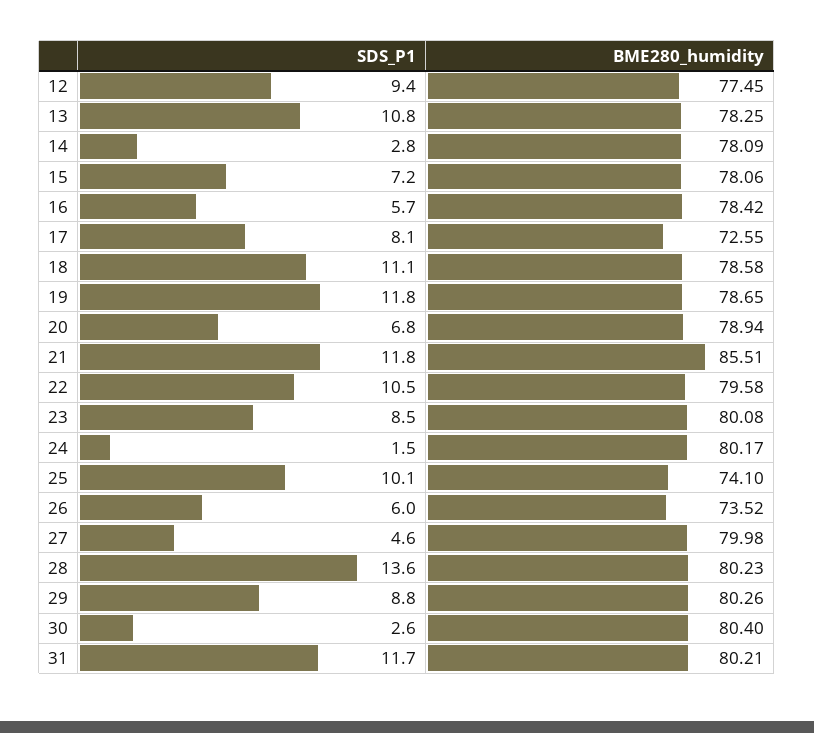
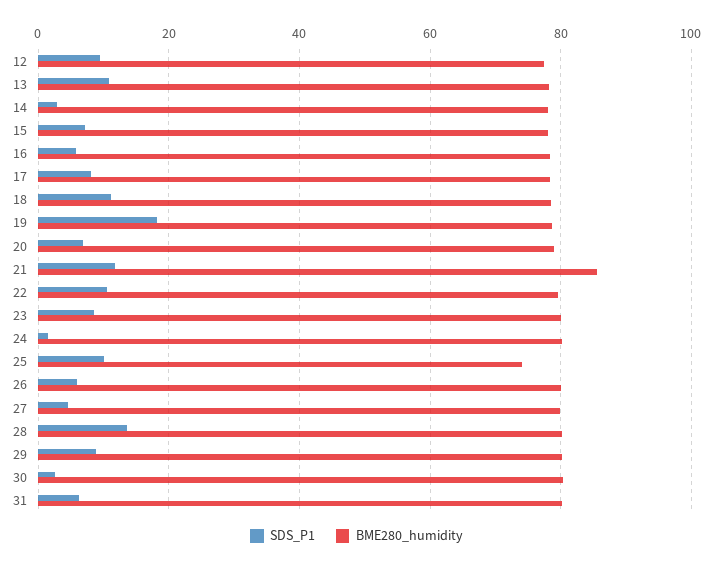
  {
    "SDS_P1": {
      "12": 9.4,
      "13": 10.8,
      "14": 2.8,
      "15": 7.2,
      "16": 5.7,
      "17": 8.1,
      "18": 11.1,
-     "19": 11.8,
+     "19": 18,
      "20": 6.8,
      "21": 11.8,
      "22": 10.5,
      "23": 8.5,
      "24": 1.5,
      "25": 10.1,
      "26": 6,
      "27": 4.6,
      "28": 13.6,
      "29": 8.8,
      "30": 2.6,
-     "31": 11.7
+     "31": 6
    },
    "BME280_humidity": {
      "12": 77.45,
      "13": 78.25,
      "14": 78.09,
      "15": 78.06,
      "16": 78.42,
-     "17": 72.55,
+     "17": 78,
      "18": 78.58,
      "19": 78.65,
      "20": 78.94,
      "21": 85.51,
      "22": 79.58,
      "23": 80.08,
      "24": 80.17,
      "25": 74.1,
-     "26": 73.52,
+     "26": 80,
      "27": 79.98,
      "28": 80.23,
      "29": 80.26,
      "30": 80.4,
      "31": 80.21
    }
  }

